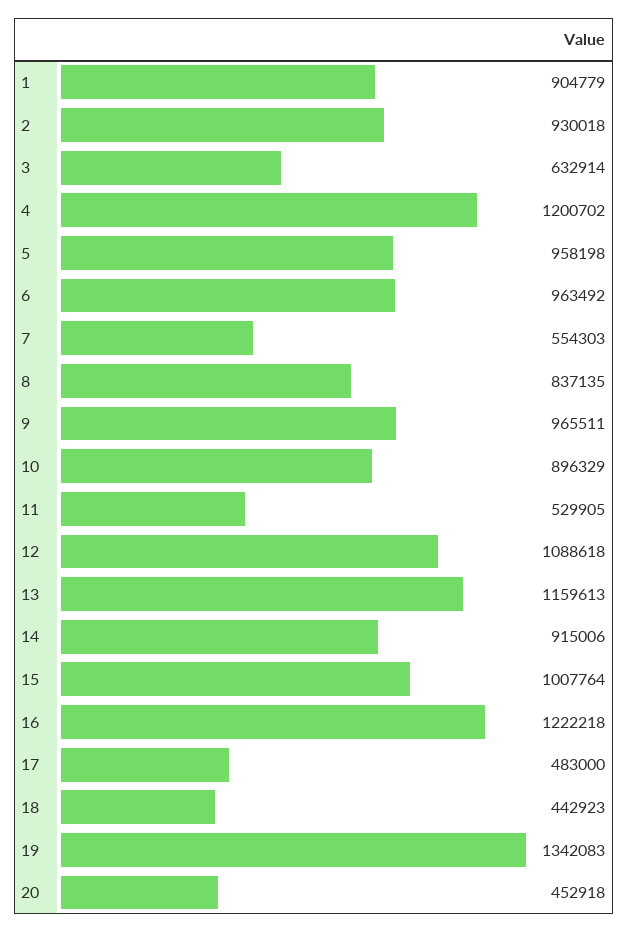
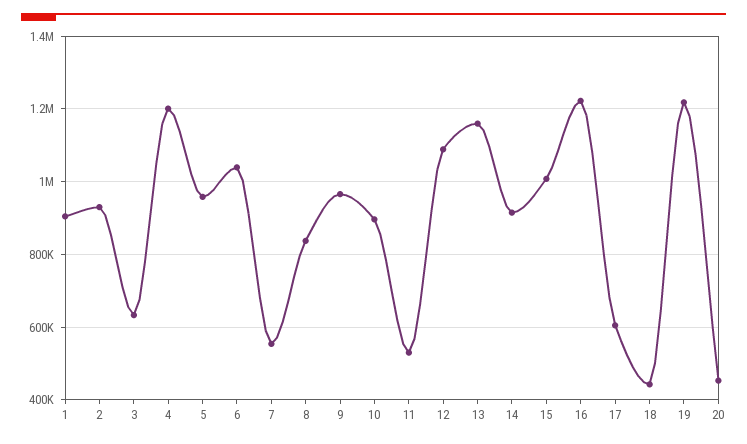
  {
    "1": 904779,
    "2": 930018,
    "3": 632914,
    "4": 1200702,
    "5": 958198,
-   "6": 963492,
+   "6": 1040000,
    "7": 554303,
    "8": 837135,
    "9": 965511,
    "10": 896329,
    "11": 529905,
    "12": 1088618,
    "13": 1159613,
    "14": 915006,
    "15": 1007764,
    "16": 1222218,
-   "17": 483000,
+   "17": 600000,
    "18": 442923,
-   "19": 1342083,
+   "19": 1220000,
    "20": 452918
  }

